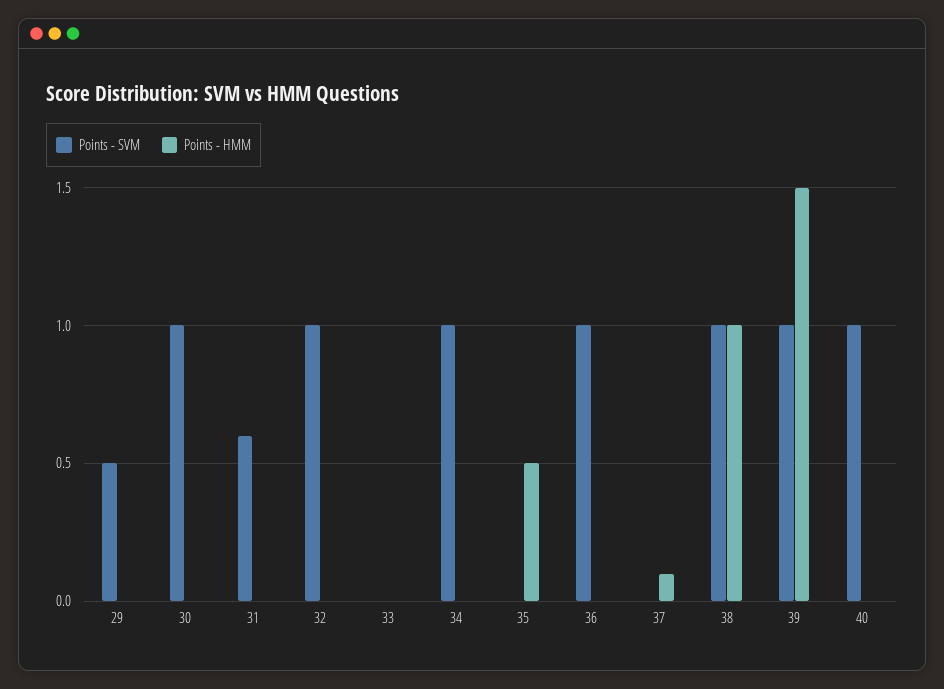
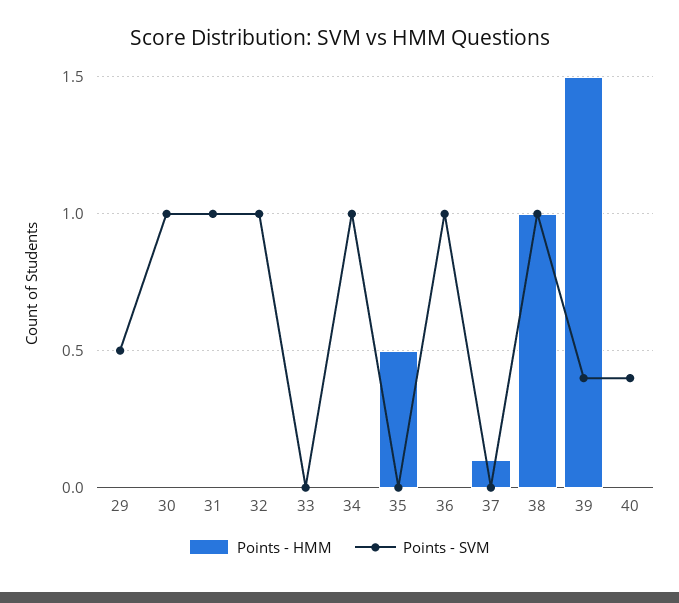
  {
    "Points - SVM": {
      "29": 0.5,
      "30": 1,
-     "31": 0.6,
+     "31": 1,
      "32": 1,
      "33": 0,
      "34": 1,
      "35": 0,
      "36": 1,
      "37": 0,
      "38": 1,
-     "39": 1,
+     "39": 0.4,
-     "40": 1
+     "40": 0.4
    },
    "Points - HMM": {
      "29": 0,
      "30": 0,
      "31": 0,
      "32": 0,
      "33": 0,
      "34": 0,
      "35": 0.5,
      "36": 0,
      "37": 0.1,
      "38": 1,
      "39": 1.5,
      "40": 0
    }
  }

